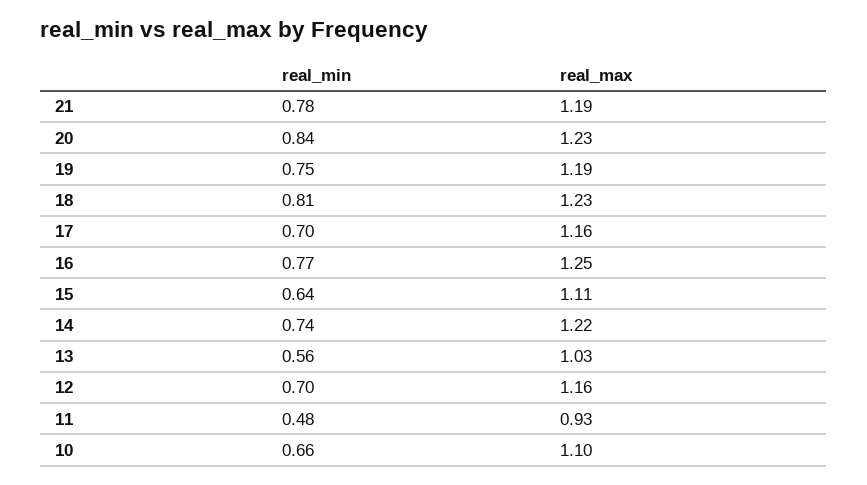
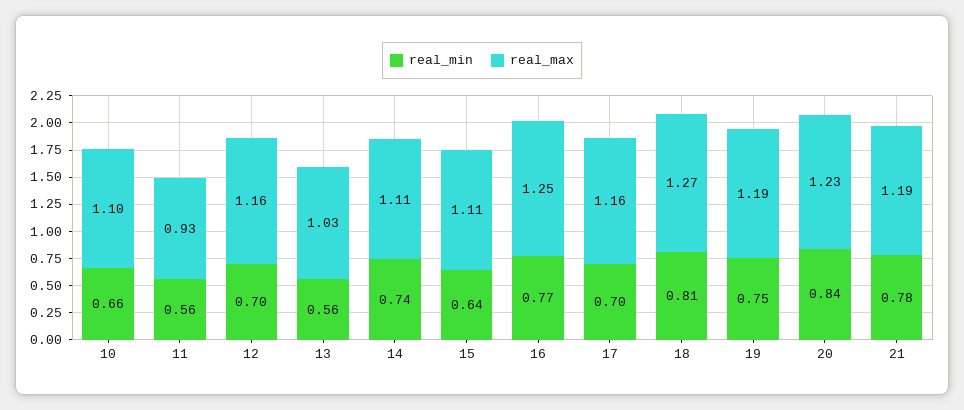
  {
    "real_min": {
      "21": 0.78,
      "20": 0.84,
      "19": 0.75,
      "18": 0.81,
      "17": 0.7,
      "16": 0.77,
      "15": 0.64,
      "14": 0.74,
      "13": 0.56,
      "12": 0.7,
-     "11": 0.48,
+     "11": 0.56,
      "10": 0.66
    },
    "real_max": {
      "21": 1.19,
      "20": 1.23,
      "19": 1.19,
-     "18": 1.23,
+     "18": 1.27,
      "17": 1.16,
      "16": 1.25,
      "15": 1.11,
-     "14": 1.22,
+     "14": 1.11,
      "13": 1.03,
      "12": 1.16,
      "11": 0.93,
      "10": 1.1
    }
  }

